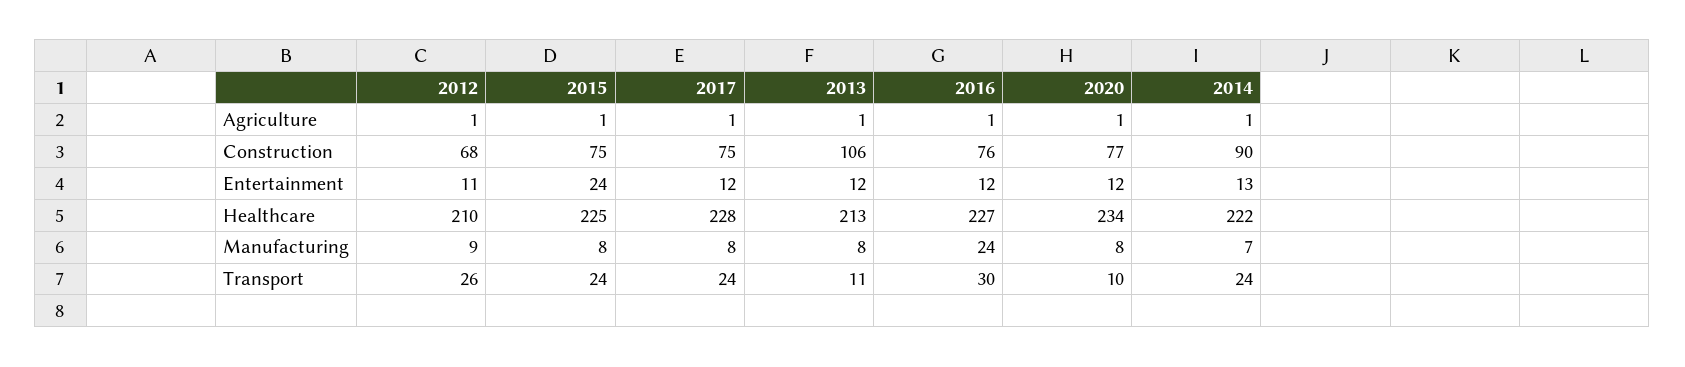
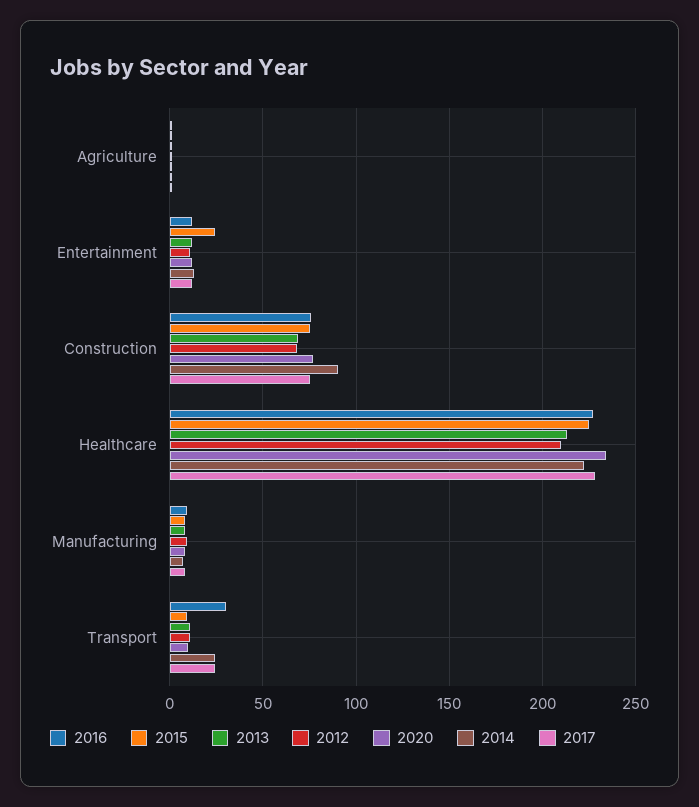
  {
    "2012": {
      "Agriculture": 1,
      "Construction": 68,
      "Entertainment": 11,
      "Healthcare": 210,
      "Manufacturing": 9,
-     "Transport": 26
+     "Transport": 10
    },
    "2015": {
      "Agriculture": 1,
      "Construction": 75,
      "Entertainment": 24,
      "Healthcare": 225,
      "Manufacturing": 8,
-     "Transport": 24
+     "Transport": 10
    },
    "2017": {
      "Agriculture": 1,
      "Construction": 75,
      "Entertainment": 12,
      "Healthcare": 228,
      "Manufacturing": 8,
      "Transport": 24
    },
    "2013": {
      "Agriculture": 1,
-     "Construction": 106,
+     "Construction": 70,
      "Entertainment": 12,
      "Healthcare": 213,
      "Manufacturing": 8,
      "Transport": 11
    },
    "2016": {
      "Agriculture": 1,
      "Construction": 76,
      "Entertainment": 12,
      "Healthcare": 227,
-     "Manufacturing": 24,
+     "Manufacturing": 10,
      "Transport": 30
    },
    "2020": {
      "Agriculture": 1,
      "Construction": 77,
      "Entertainment": 12,
      "Healthcare": 234,
      "Manufacturing": 8,
      "Transport": 10
    },
    "2014": {
      "Agriculture": 1,
      "Construction": 90,
      "Entertainment": 13,
      "Healthcare": 222,
      "Manufacturing": 7,
      "Transport": 24
    }
  }

